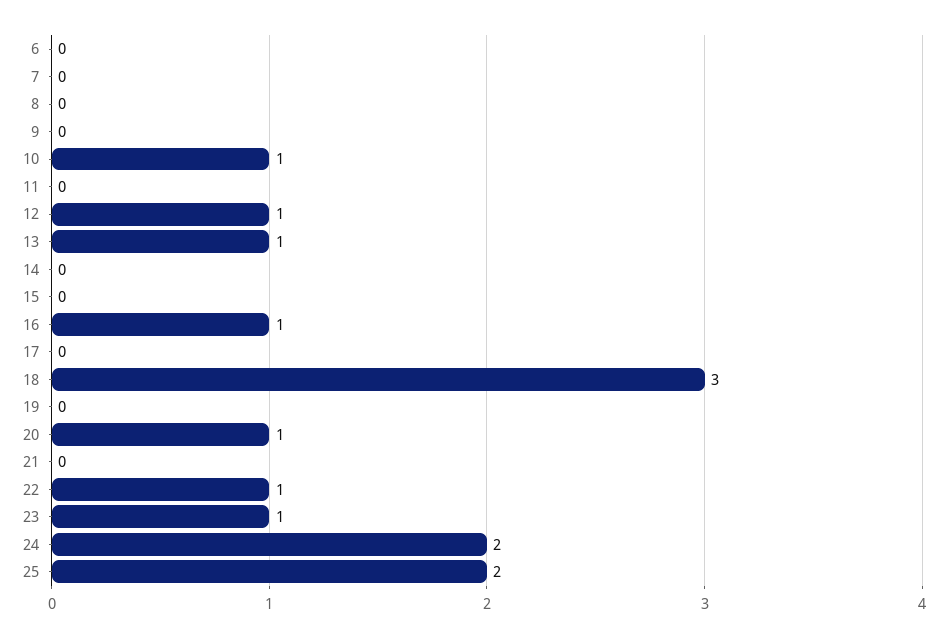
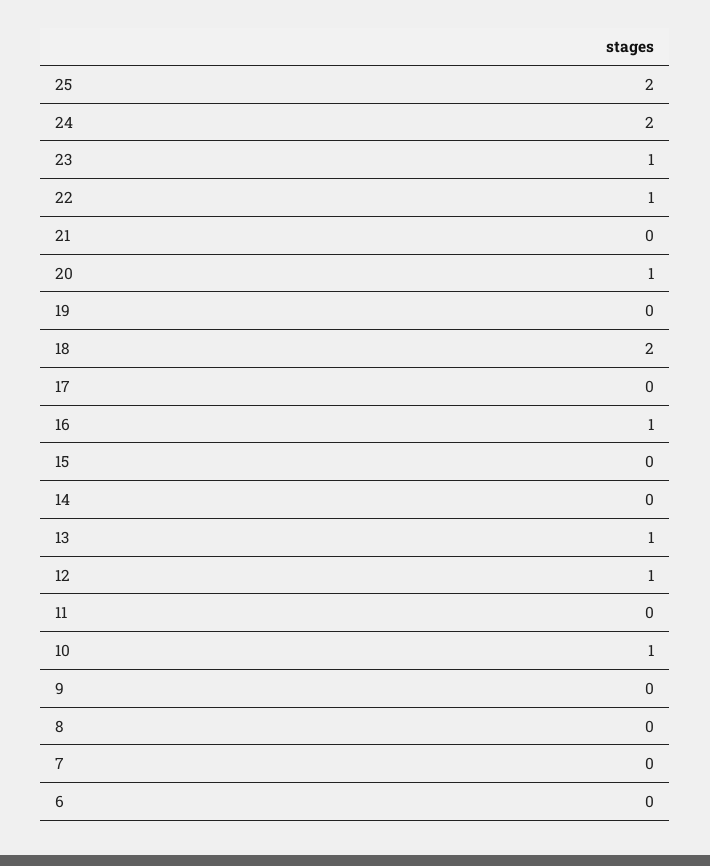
  {
    "6": 0,
    "7": 0,
    "8": 0,
    "9": 0,
    "10": 1,
    "11": 0,
    "12": 1,
    "13": 1,
    "14": 0,
    "15": 0,
    "16": 1,
    "17": 0,
-   "18": 3,
+   "18": 2,
    "19": 0,
    "20": 1,
    "21": 0,
    "22": 1,
    "23": 1,
    "24": 2,
    "25": 2
  }

